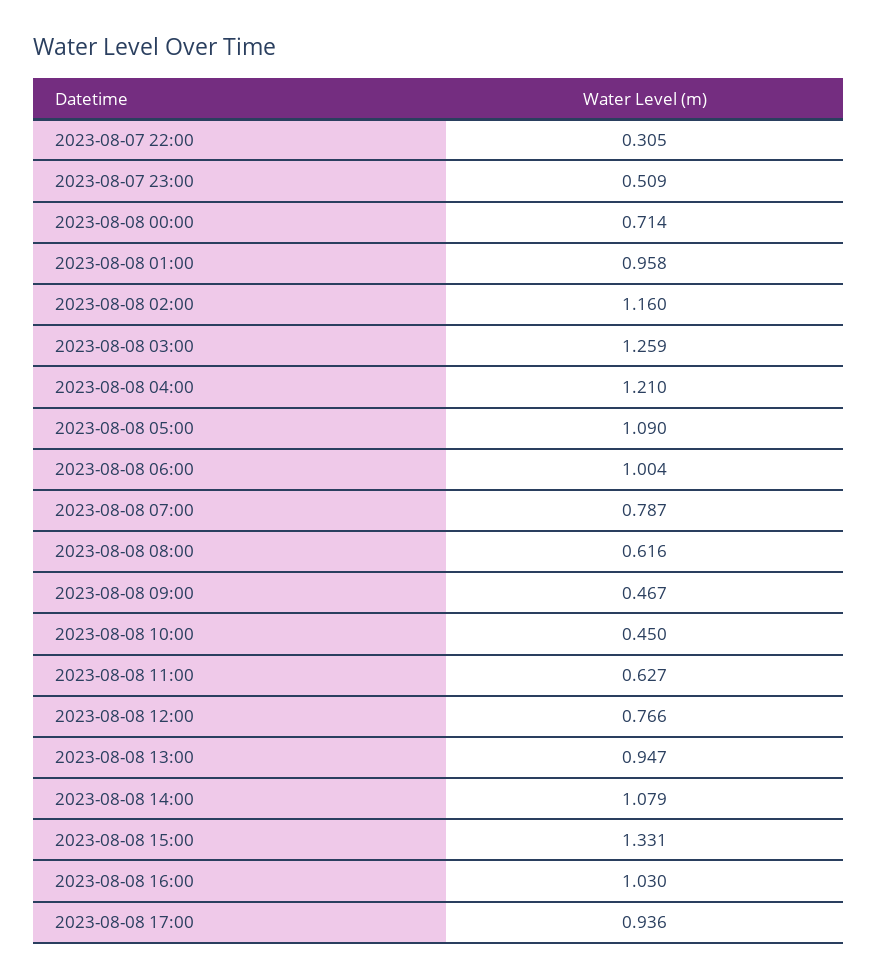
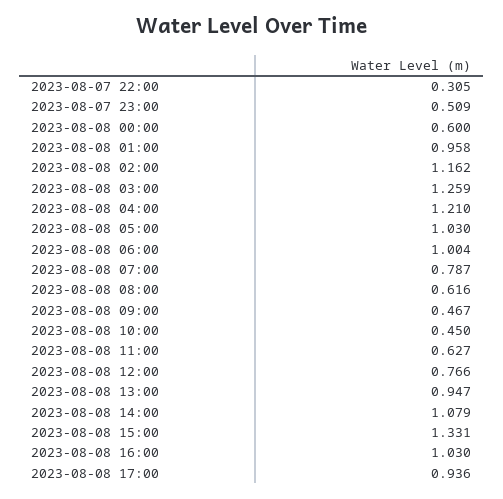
  {
    "2023-08-07 22:00": 0.305,
    "2023-08-07 23:00": 0.509,
-   "2023-08-08 00:00": 0.714,
+   "2023-08-08 00:00": 0.6,
    "2023-08-08 01:00": 0.958,
-   "2023-08-08 02:00": 1.16,
+   "2023-08-08 02:00": 1.162,
    "2023-08-08 03:00": 1.259,
    "2023-08-08 04:00": 1.21,
-   "2023-08-08 05:00": 1.09,
+   "2023-08-08 05:00": 1.03,
    "2023-08-08 06:00": 1.004,
    "2023-08-08 07:00": 0.787,
    "2023-08-08 08:00": 0.616,
    "2023-08-08 09:00": 0.467,
    "2023-08-08 10:00": 0.45,
    "2023-08-08 11:00": 0.627,
    "2023-08-08 12:00": 0.766,
    "2023-08-08 13:00": 0.947,
    "2023-08-08 14:00": 1.079,
    "2023-08-08 15:00": 1.331,
    "2023-08-08 16:00": 1.03,
    "2023-08-08 17:00": 0.936
  }

